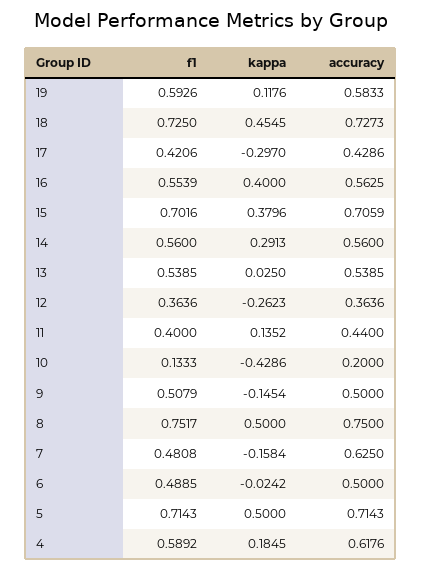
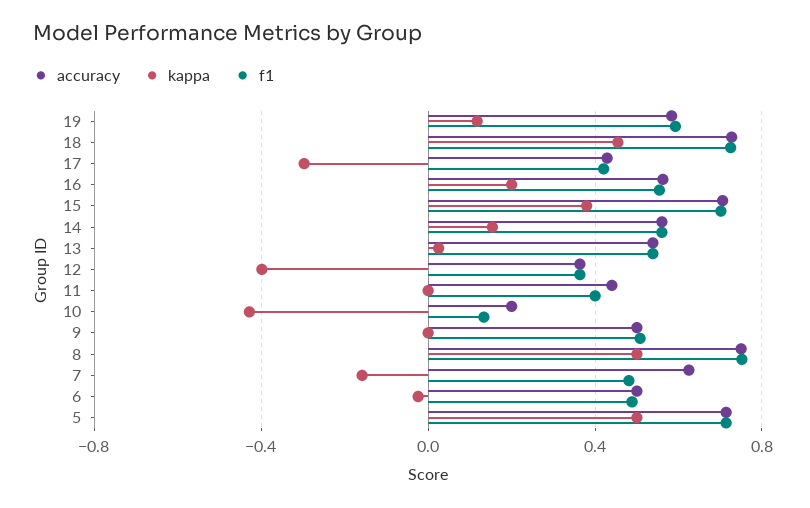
  {
    "f1": {
      "19": 0.5926,
      "18": 0.725,
      "17": 0.4206,
      "16": 0.5539,
      "15": 0.7016,
      "14": 0.56,
      "13": 0.5385,
      "12": 0.3636,
      "11": 0.4,
      "10": 0.1333,
      "9": 0.5079,
      "8": 0.7517,
      "7": 0.4808,
      "6": 0.4885,
-     "5": 0.7143,
+     "5": 0.7143
-     "4": 0.5892
    },
    "kappa": {
      "19": 0.1176,
      "18": 0.4545,
      "17": -0.297,
-     "16": 0.4,
+     "16": 0.2,
      "15": 0.3796,
-     "14": 0.2913,
+     "14": 0.15,
      "13": 0.025,
-     "12": -0.2623,
+     "12": -0.4,
-     "11": 0.1352,
+     "11": 0,
      "10": -0.4286,
-     "9": -0.1454,
+     "9": 0,
      "8": 0.5,
      "7": -0.1584,
      "6": -0.0242,
-     "5": 0.5,
+     "5": 0.5
-     "4": 0.1845
    },
    "accuracy": {
      "19": 0.5833,
      "18": 0.7273,
      "17": 0.4286,
      "16": 0.5625,
      "15": 0.7059,
      "14": 0.56,
      "13": 0.5385,
      "12": 0.3636,
      "11": 0.44,
      "10": 0.2,
      "9": 0.5,
      "8": 0.75,
      "7": 0.625,
      "6": 0.5,
-     "5": 0.7143,
+     "5": 0.7143
-     "4": 0.6176
    }
  }

